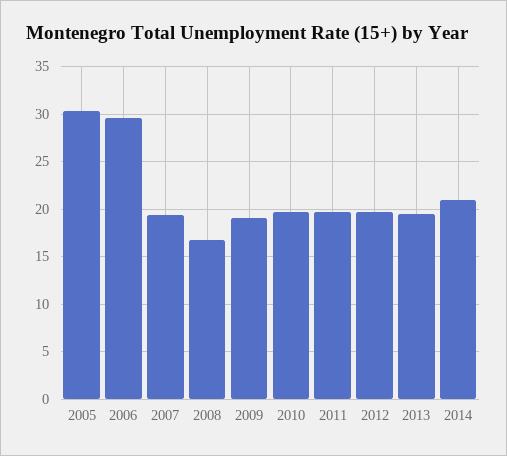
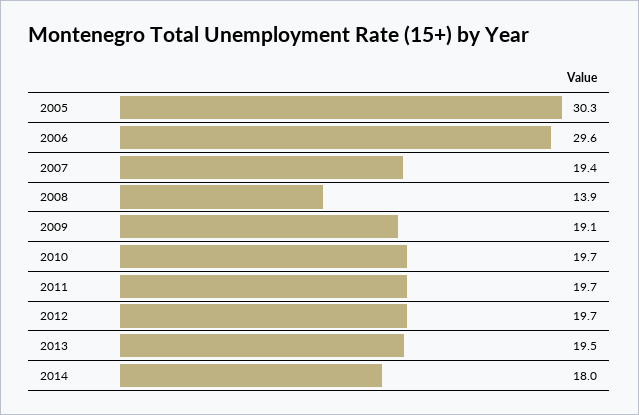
  {
    "2005": 30.3,
    "2006": 29.6,
    "2007": 19.4,
-   "2008": 17,
+   "2008": 13.9,
    "2009": 19.1,
    "2010": 19.7,
    "2011": 19.7,
    "2012": 19.7,
    "2013": 19.5,
-   "2014": 21
+   "2014": 18
  }

